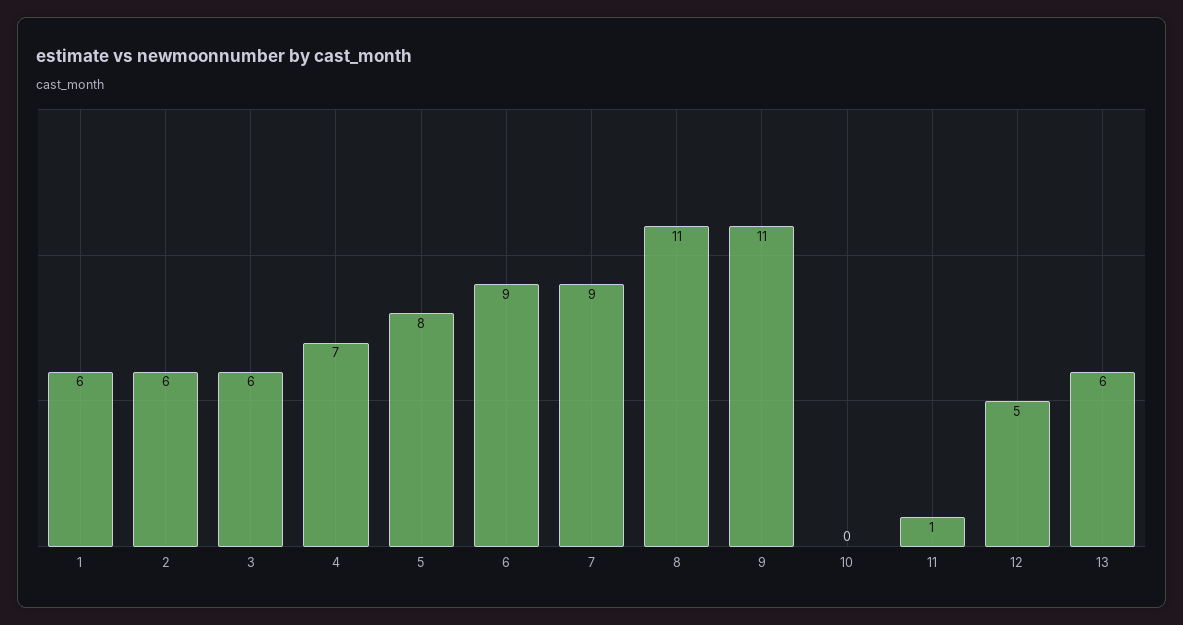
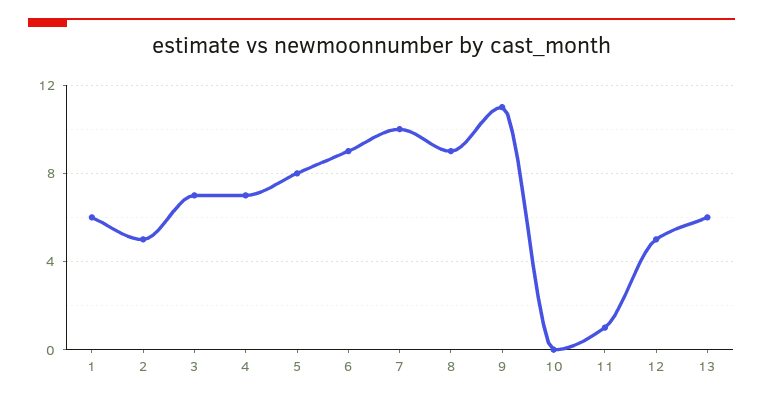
  {
    "1": 6,
-   "2": 6,
+   "2": 5,
-   "3": 6,
+   "3": 7,
    "4": 7,
    "5": 8,
    "6": 9,
-   "7": 9,
+   "7": 10,
-   "8": 11,
+   "8": 9,
    "9": 11,
    "10": 0,
    "11": 1,
    "12": 5,
    "13": 6
  }

